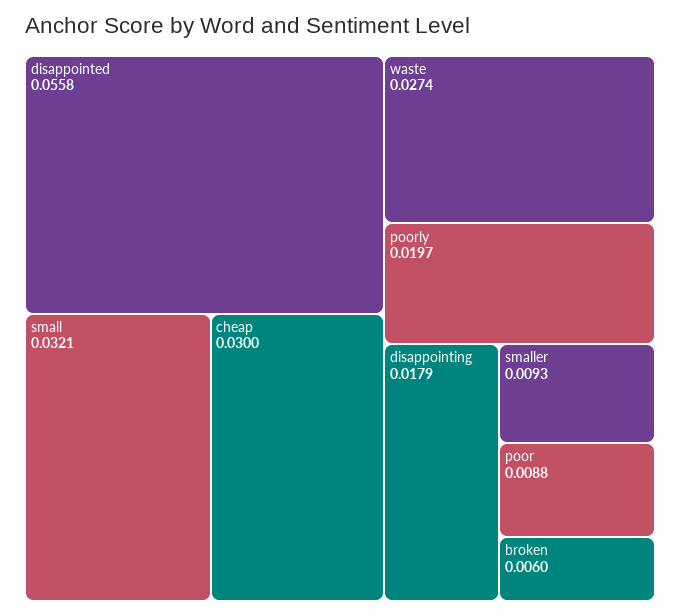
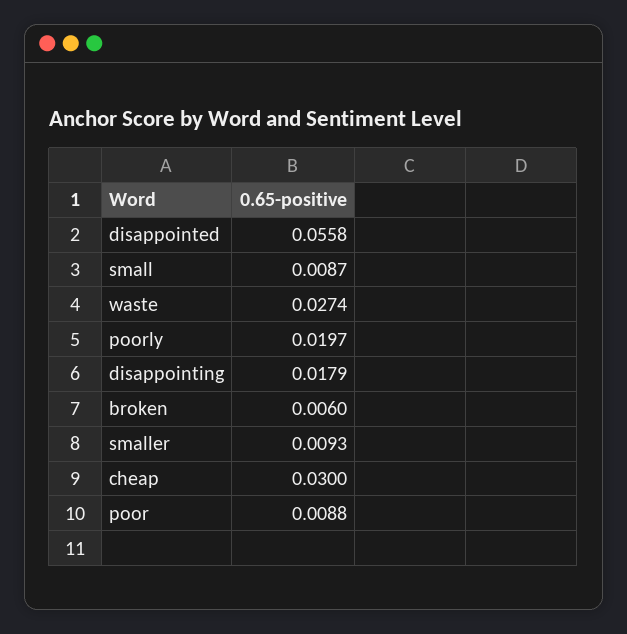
  {
    "disappointed": 0.0558,
-   "small": 0.0321,
+   "small": 0.0087,
    "cheap": 0.03,
    "waste": 0.0274,
    "poorly": 0.0197,
    "disappointing": 0.0179,
    "smaller": 0.0093,
    "poor": 0.0088,
    "broken": 0.006
  }

